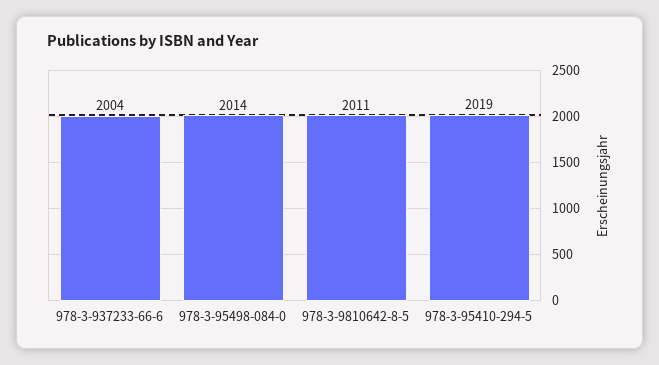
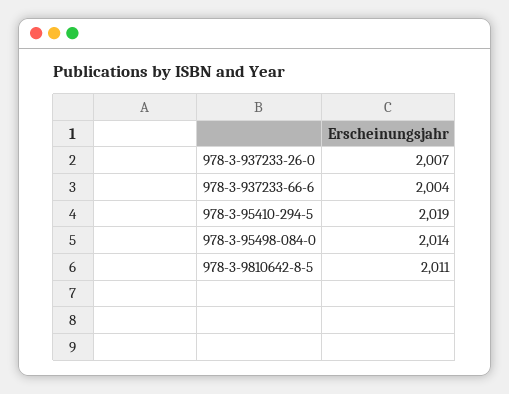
  {
    "978-3-937233-66-6": 2004,
    "978-3-95498-084-0": 2014,
    "978-3-9810642-8-5": 2011,
-   "978-3-95410-294-5": 2019
+   "978-3-95410-294-5": 2019,
+   "978-3-937233-26-0": 2007
  }

